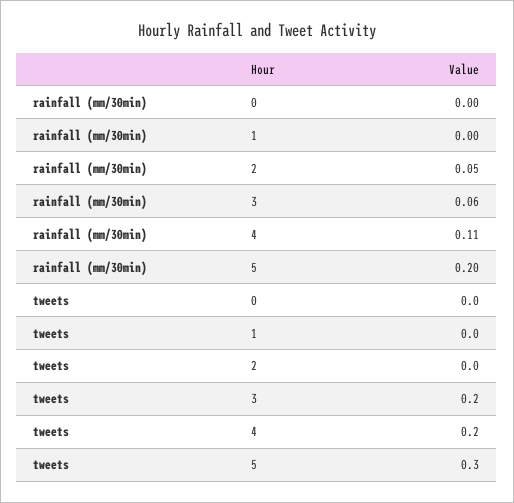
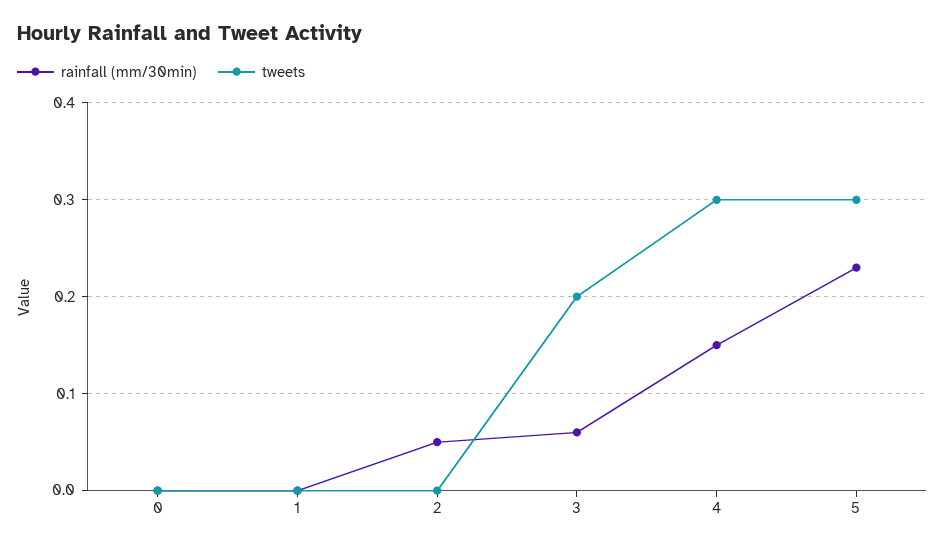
  {
    "rainfall (mm/30min)": {
      "0": 0,
      "1": 0,
      "2": 0.05,
      "3": 0.06,
-     "4": 0.11,
+     "4": 0.15,
-     "5": 0.2
+     "5": 0.23
    },
    "tweets": {
      "0": 0,
      "1": 0,
      "2": 0,
      "3": 0.2,
-     "4": 0.2,
+     "4": 0.3,
      "5": 0.3
    }
  }

